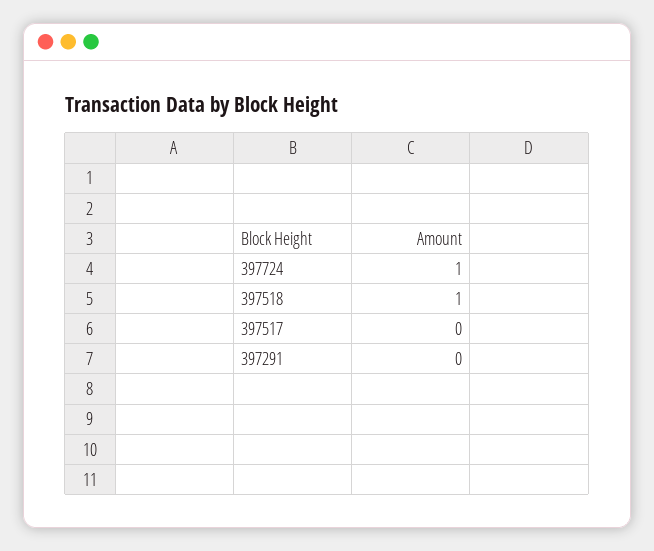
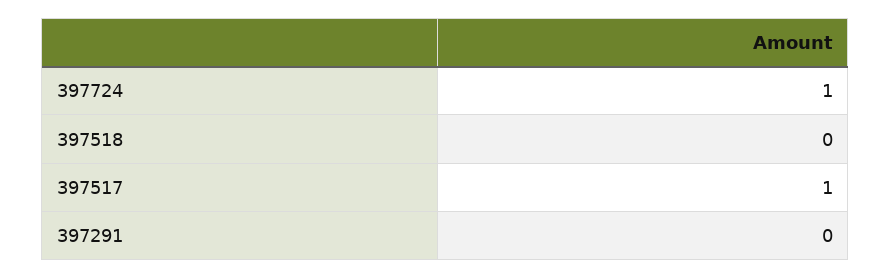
  {
    "397724": 1,
-   "397518": 1,
+   "397518": 0,
-   "397517": 0,
+   "397517": 1,
    "397291": 0
  }

